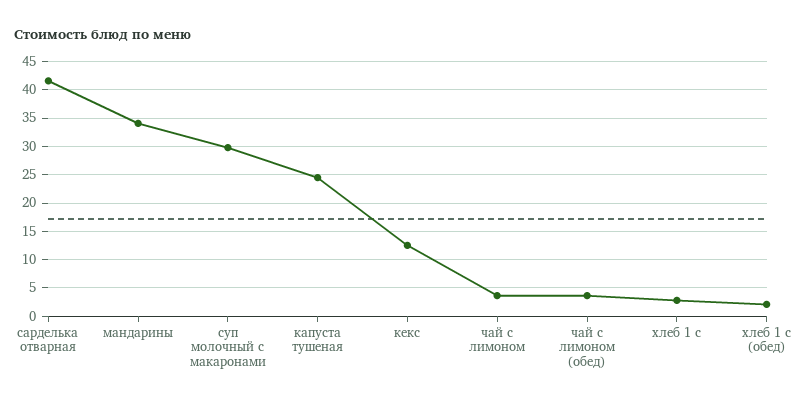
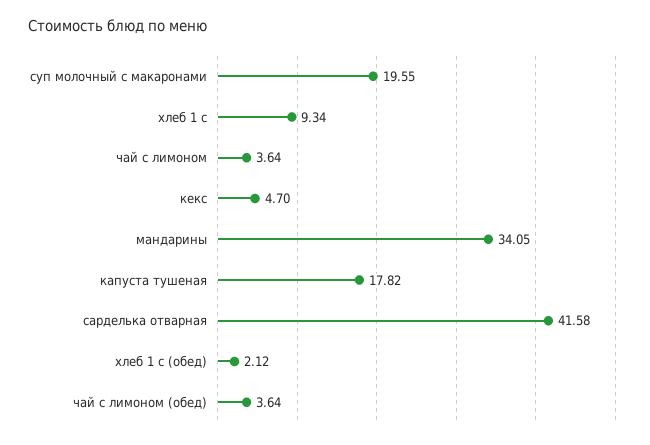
  {
    "сарделька отварная": 41.58,
    "мандарины": 34.05,
-   "суп молочный с макаронами": 30,
+   "суп молочный с макаронами": 19.55,
-   "капуста тушеная": 25,
+   "капуста тушеная": 17.82,
-   "кекс": 12.5,
+   "кекс": 4.7,
    "чай с лимоном": 3.64,
    "чай с лимоном (обед)": 3.64,
-   "хлеб 1 с": 2.5,
+   "хлеб 1 с": 9.34,
    "хлеб 1 с (обед)": 2.12
  }

